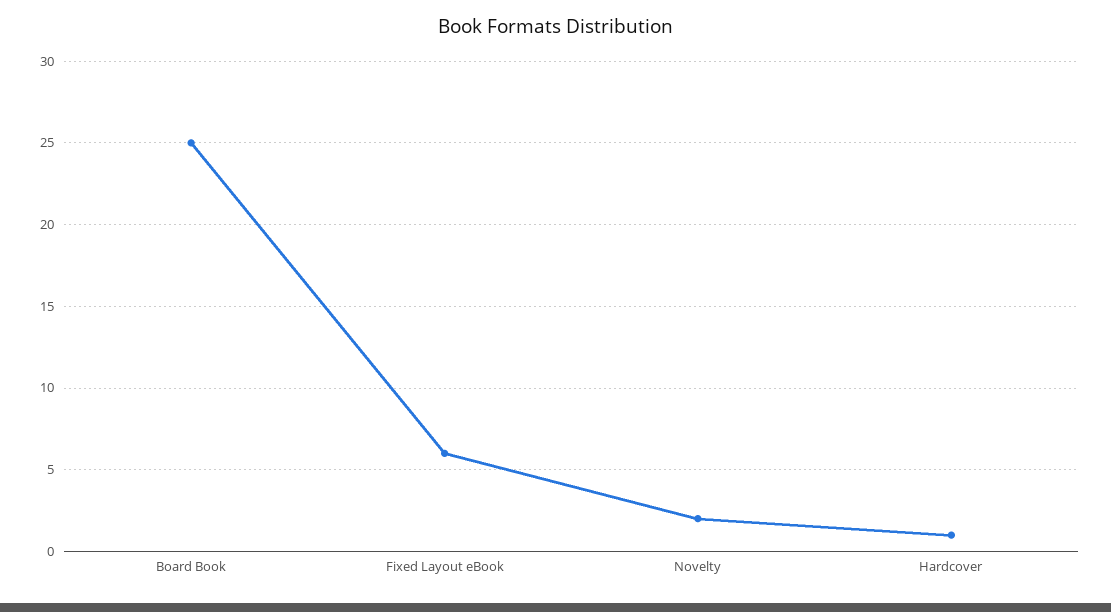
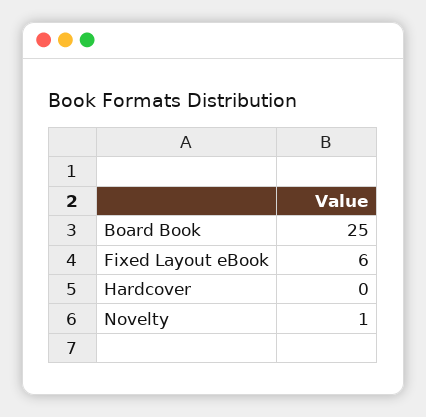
  {
    "Board Book": 25,
    "Fixed Layout eBook": 6,
-   "Novelty": 2,
+   "Novelty": 1,
-   "Hardcover": 1
+   "Hardcover": 0
  }

